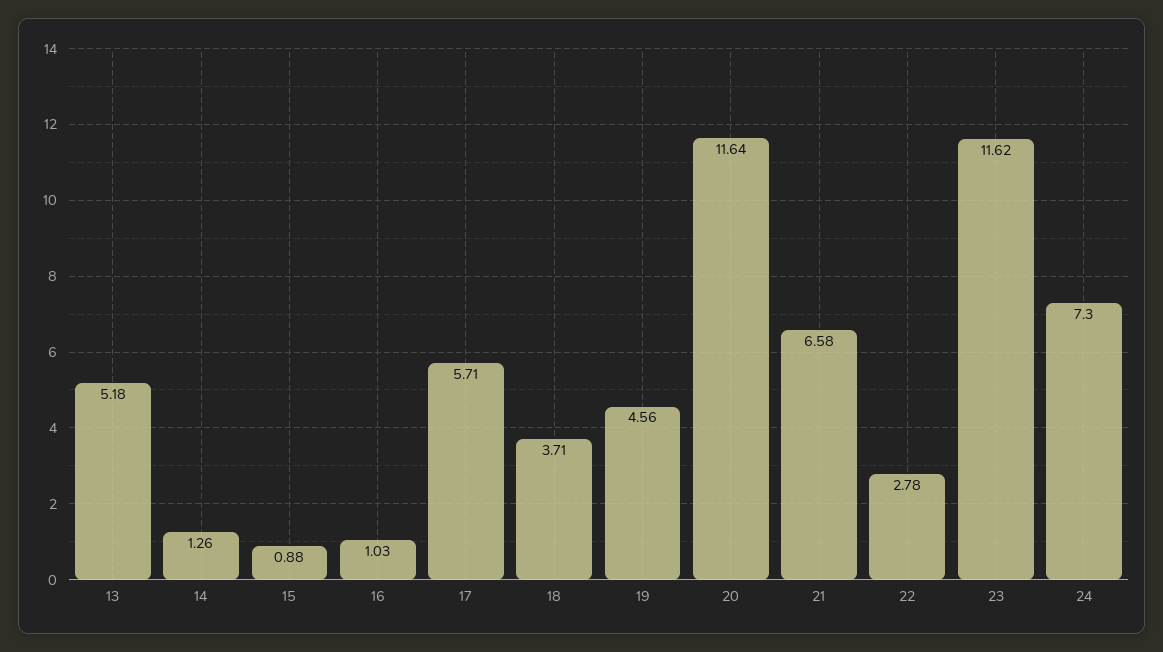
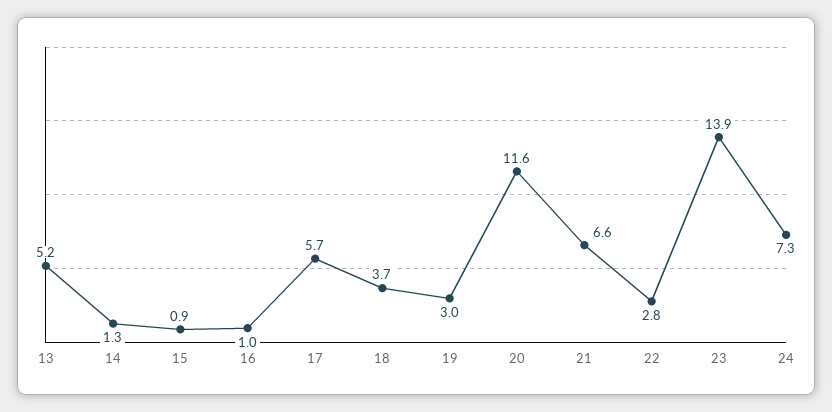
  {
    "13": 5.18,
    "14": 1.26,
    "15": 0.88,
    "16": 1.03,
    "17": 5.71,
    "18": 3.71,
-   "19": 4.56,
+   "19": 3,
    "20": 11.64,
    "21": 6.58,
    "22": 2.78,
-   "23": 11.62,
+   "23": 13.9,
    "24": 7.3
  }

